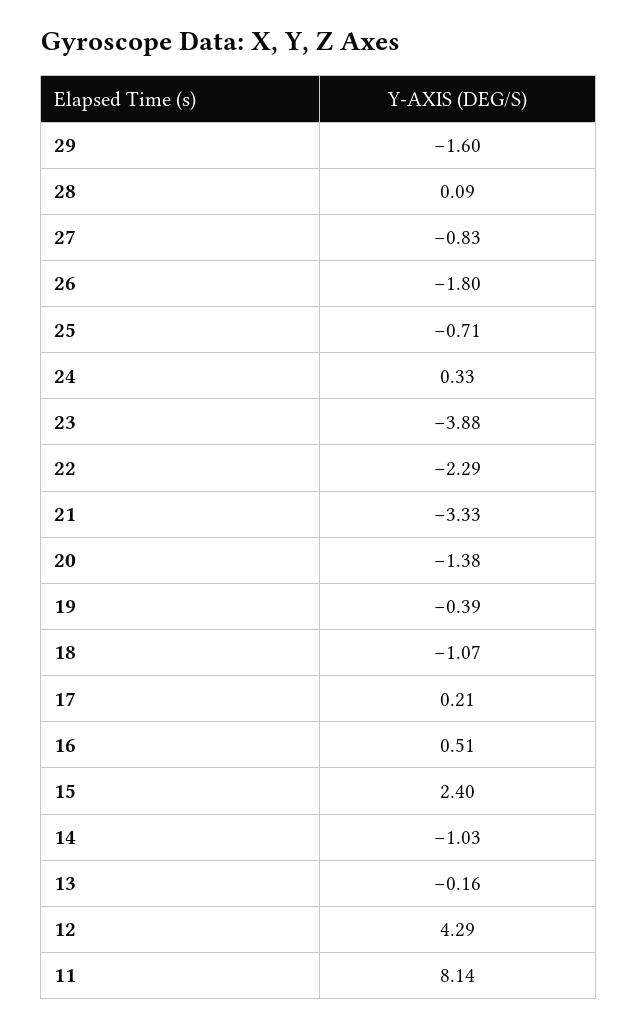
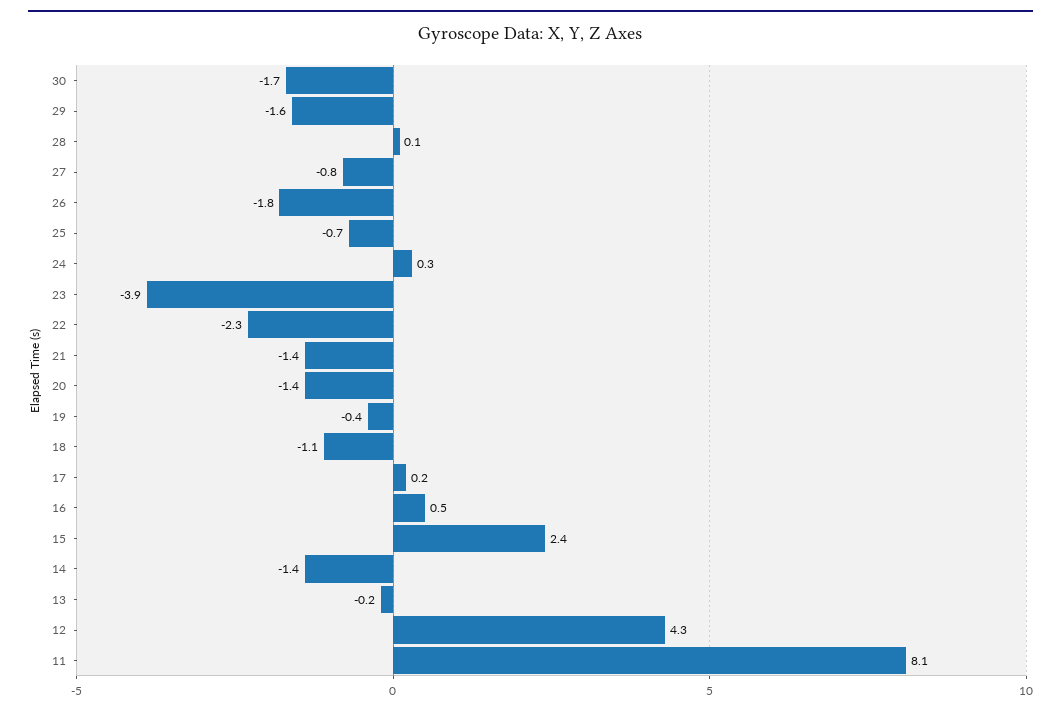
  {
    "29": -1.6,
    "28": 0.09,
    "27": -0.83,
    "26": -1.8,
    "25": -0.71,
    "24": 0.33,
    "23": -3.88,
    "22": -2.29,
-   "21": -3.33,
+   "21": -1.4,
    "20": -1.38,
    "19": -0.39,
    "18": -1.07,
    "17": 0.21,
    "16": 0.51,
    "15": 2.4,
-   "14": -1.03,
+   "14": -1.4,
    "13": -0.16,
    "12": 4.29,
-   "11": 8.14
+   "11": 8.14,
+   "30": -1.7
  }

